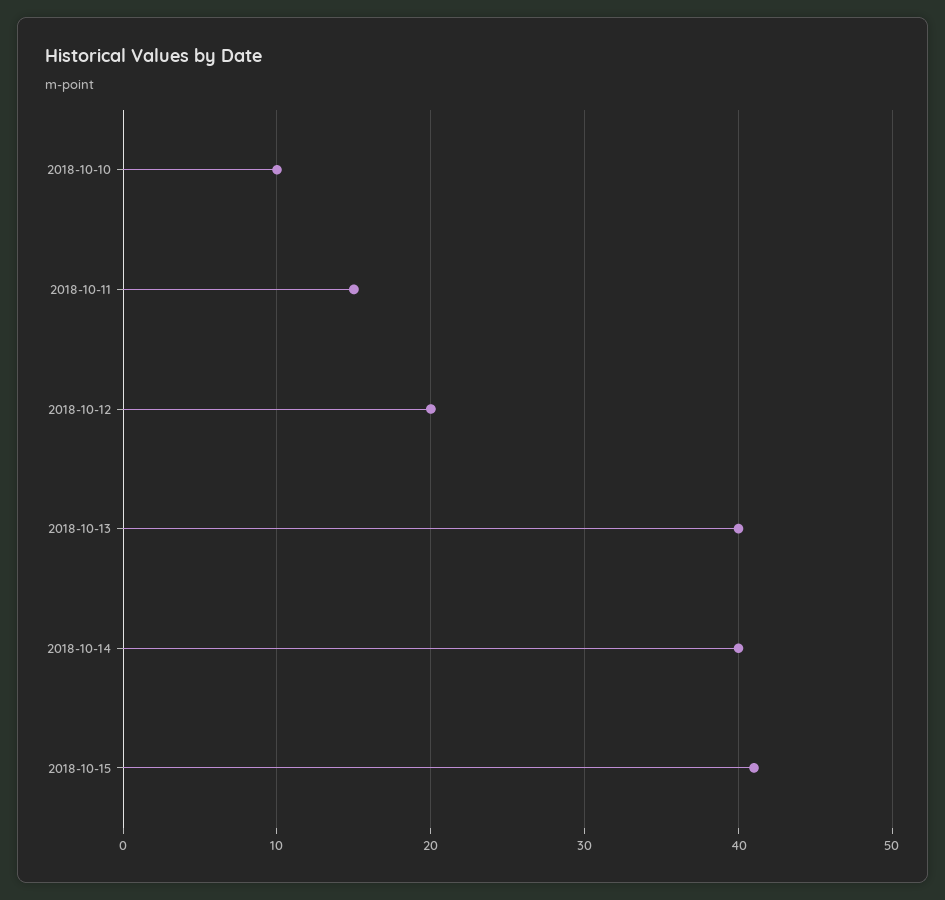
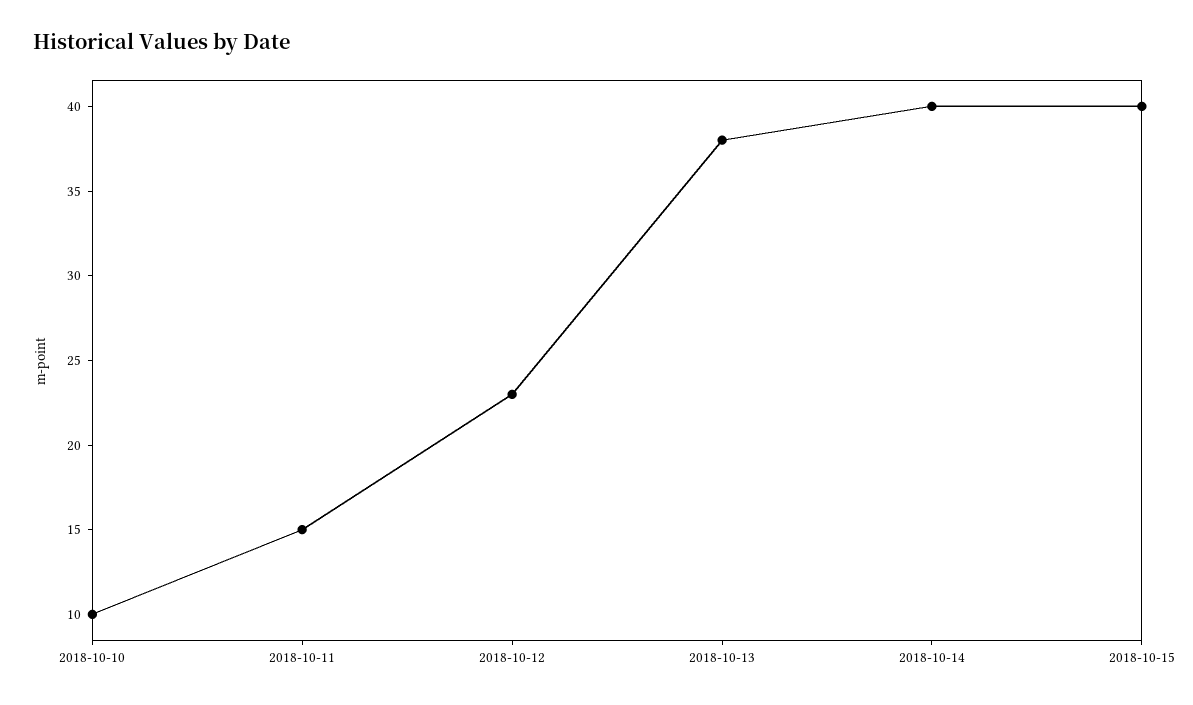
  {
    "2018-10-10": 10,
    "2018-10-11": 15,
-   "2018-10-12": 20,
+   "2018-10-12": 23,
-   "2018-10-13": 40,
+   "2018-10-13": 38,
    "2018-10-14": 40,
-   "2018-10-15": 41
+   "2018-10-15": 40
  }

